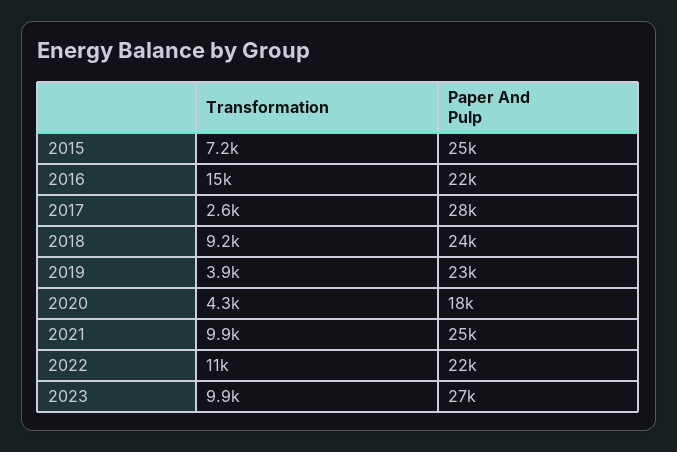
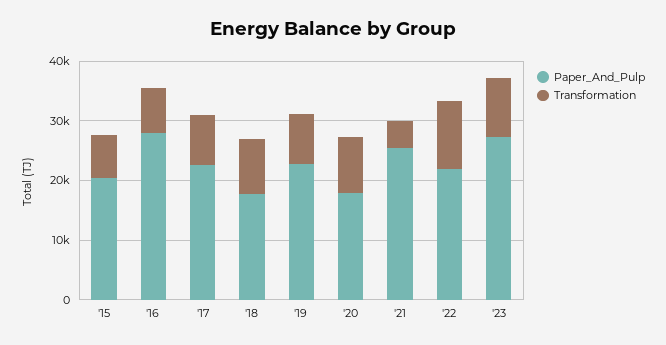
  {
    "Transformation": {
      "2015": 7200,
-     "2016": 15000,
+     "2016": 8000,
-     "2017": 2600,
+     "2017": 8000,
      "2018": 9200,
-     "2019": 3900,
+     "2019": 8000,
-     "2020": 4300,
+     "2020": 10000,
-     "2021": 9900,
+     "2021": 4000,
      "2022": 11000,
      "2023": 9900
    },
    "Paper And Pulp": {
-     "2015": 25000,
+     "2015": 20000,
-     "2016": 22000,
+     "2016": 28000,
-     "2017": 28000,
+     "2017": 22000,
-     "2018": 24000,
+     "2018": 18000,
      "2019": 23000,
      "2020": 18000,
      "2021": 25000,
      "2022": 22000,
      "2023": 27000
    }
  }

